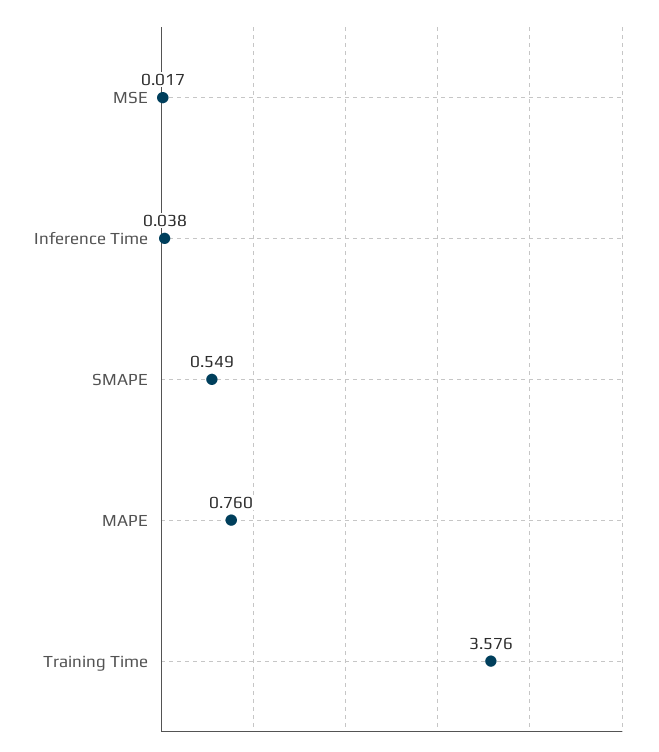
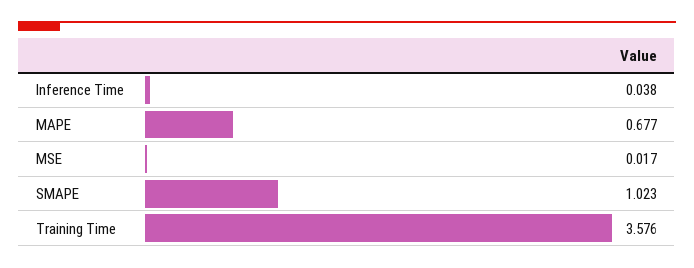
  {
    "MSE": 0.017,
    "Inference Time": 0.038,
-   "SMAPE": 0.549,
+   "SMAPE": 1.023,
-   "MAPE": 0.76,
+   "MAPE": 0.677,
    "Training Time": 3.576
  }

